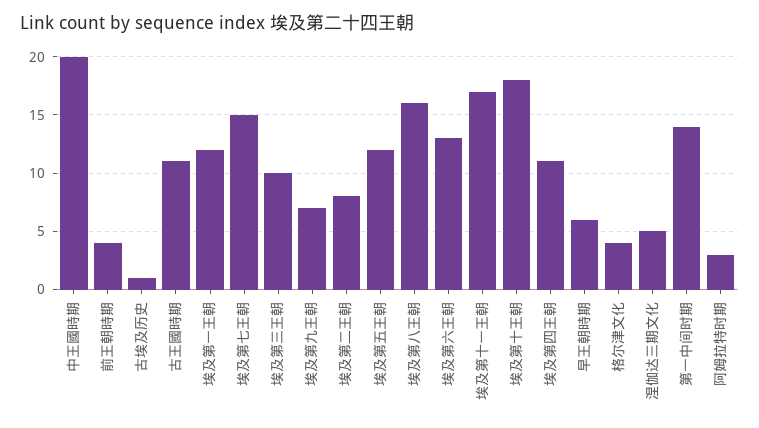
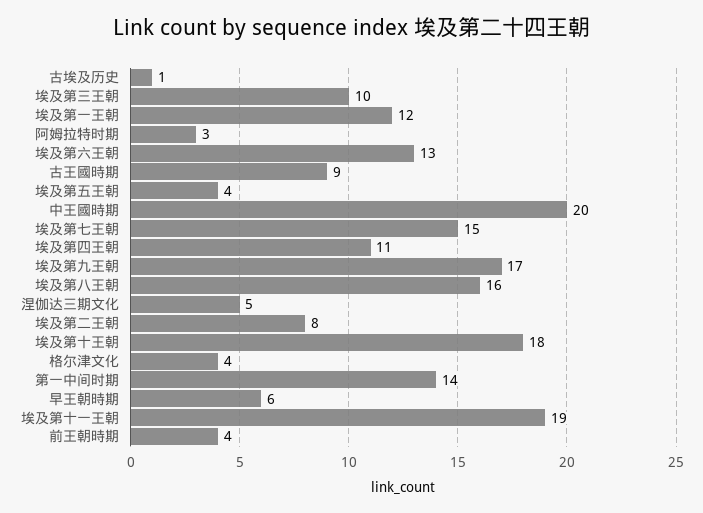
  {
    "中王國時期": 20,
    "前王朝時期": 4,
    "古埃及历史": 1,
-   "古王國時期": 11,
+   "古王國時期": 9,
    "埃及第一王朝": 12,
    "埃及第七王朝": 15,
    "埃及第三王朝": 10,
-   "埃及第九王朝": 7,
+   "埃及第九王朝": 17,
    "埃及第二王朝": 8,
-   "埃及第五王朝": 12,
+   "埃及第五王朝": 4,
    "埃及第八王朝": 16,
    "埃及第六王朝": 13,
-   "埃及第十一王朝": 17,
+   "埃及第十一王朝": 19,
    "埃及第十王朝": 18,
    "埃及第四王朝": 11,
    "早王朝時期": 6,
    "格尔津文化": 4,
    "涅伽达三期文化": 5,
    "第一中间时期": 14,
    "阿姆拉特时期": 3
  }

